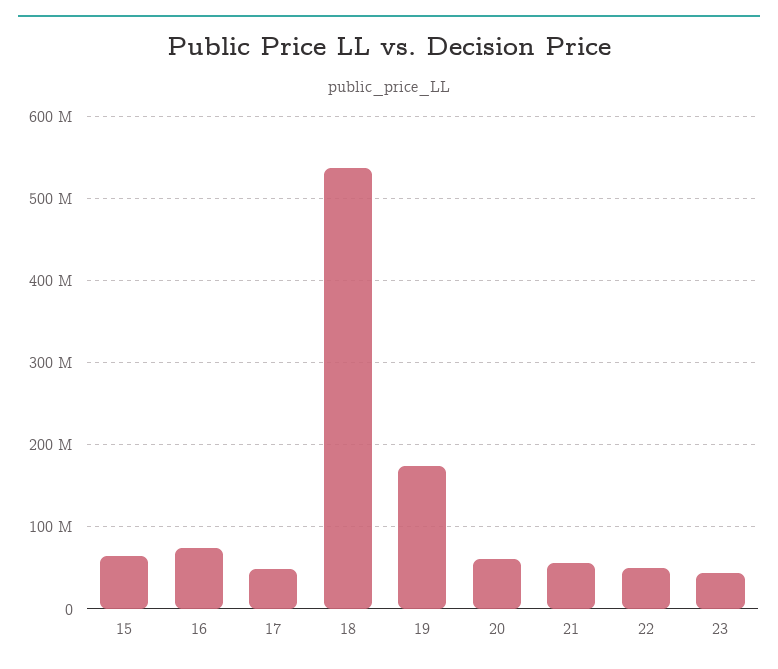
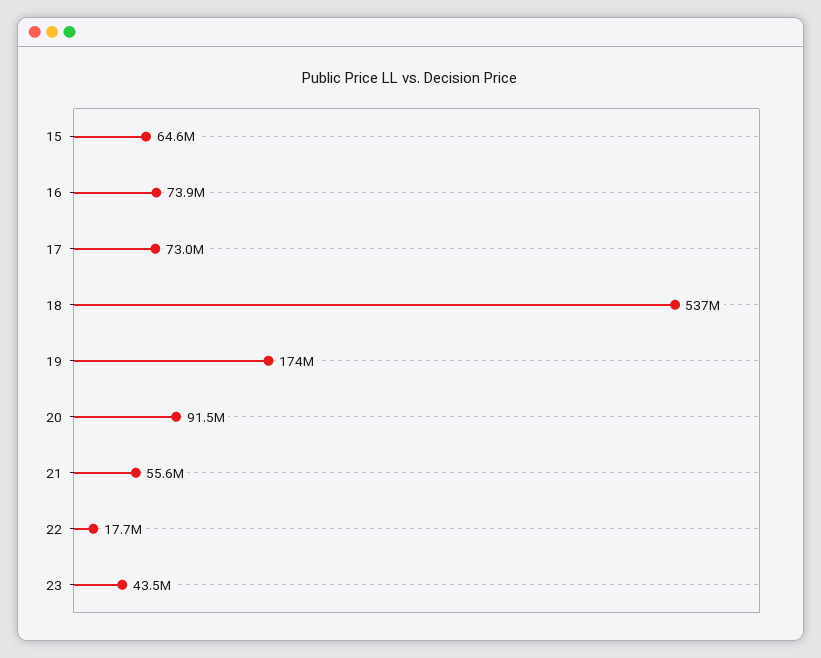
  {
    "15": 64600000,
    "16": 73900000,
-   "17": 50000000,
+   "17": 73000000,
    "18": 537000000,
    "19": 174000000,
-   "20": 60000000,
+   "20": 91500000,
    "21": 55600000,
-   "22": 50000000,
+   "22": 17700000,
    "23": 43500000
  }

